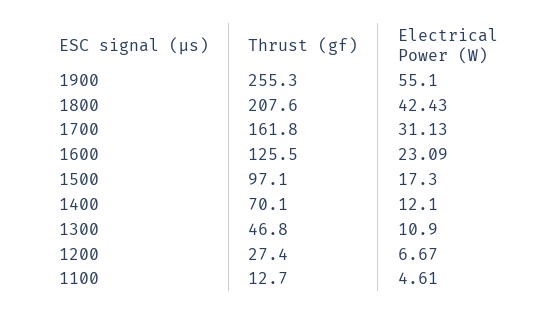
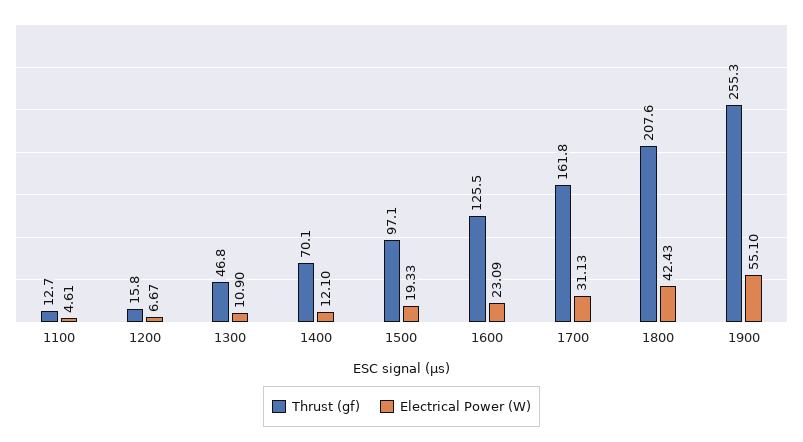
  {
    "Thrust (gf)": {
      "1900": 255.3,
      "1800": 207.6,
      "1700": 161.8,
      "1600": 125.5,
      "1500": 97.1,
      "1400": 70.1,
      "1300": 46.8,
-     "1200": 27.4,
+     "1200": 15.8,
      "1100": 12.7
    },
    "Electrical Power (W)": {
      "1900": 55.1,
      "1800": 42.43,
      "1700": 31.13,
      "1600": 23.09,
-     "1500": 17.3,
+     "1500": 19.33,
      "1400": 12.1,
      "1300": 10.9,
      "1200": 6.67,
      "1100": 4.61
    }
  }

